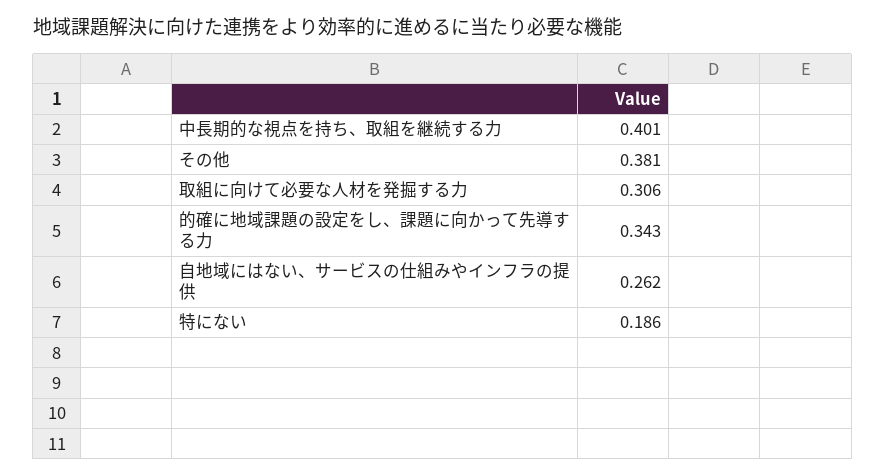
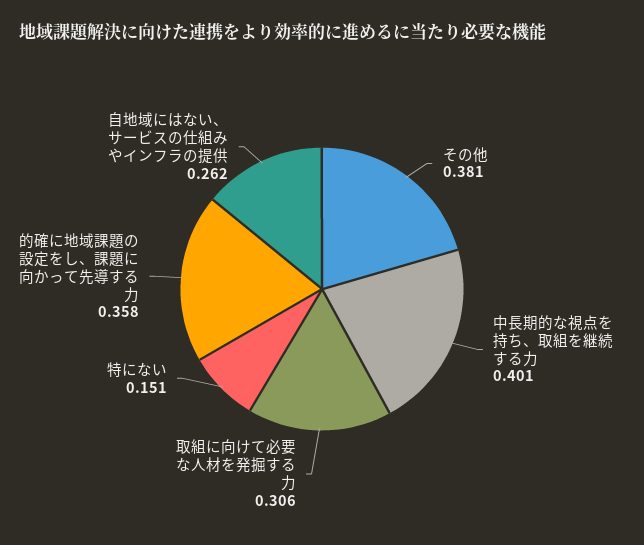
  {
    "中長期的な視点を持ち、取組を継続する力": 0.401,
    "その他": 0.381,
    "取組に向けて必要な人材を発掘する力": 0.306,
-   "的確に地域課題の設定をし、課題に向かって先導する力": 0.343,
+   "的確に地域課題の設定をし、課題に向かって先導する力": 0.358,
    "自地域にはない、サービスの仕組みやインフラの提供": 0.262,
-   "特にない": 0.186
+   "特にない": 0.151
  }

